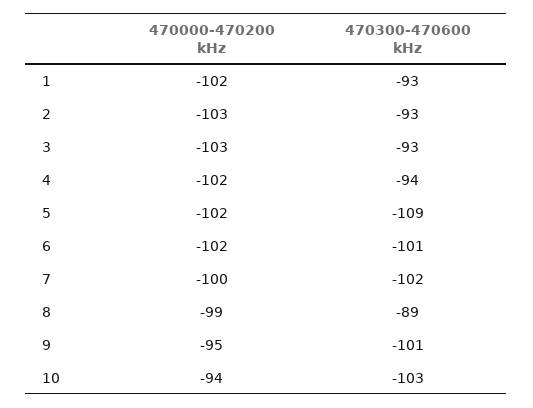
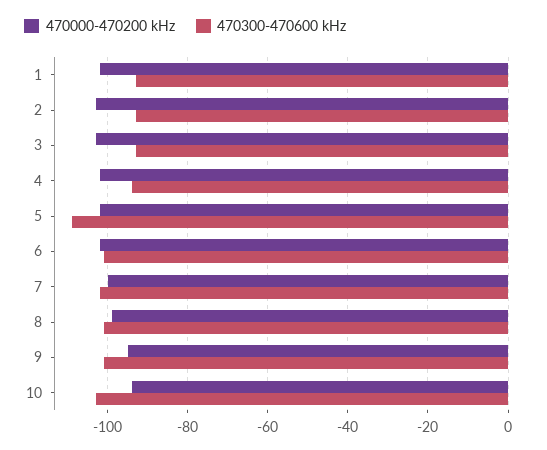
  {
    "470000-470200 kHz": {
      "1": -102,
      "2": -103,
      "3": -103,
      "4": -102,
      "5": -102,
      "6": -102,
      "7": -100,
      "8": -99,
      "9": -95,
      "10": -94
    },
    "470300-470600 kHz": {
      "1": -93,
      "2": -93,
      "3": -93,
      "4": -94,
      "5": -109,
      "6": -101,
      "7": -102,
-     "8": -89,
+     "8": -100,
      "9": -101,
      "10": -103
    }
  }

